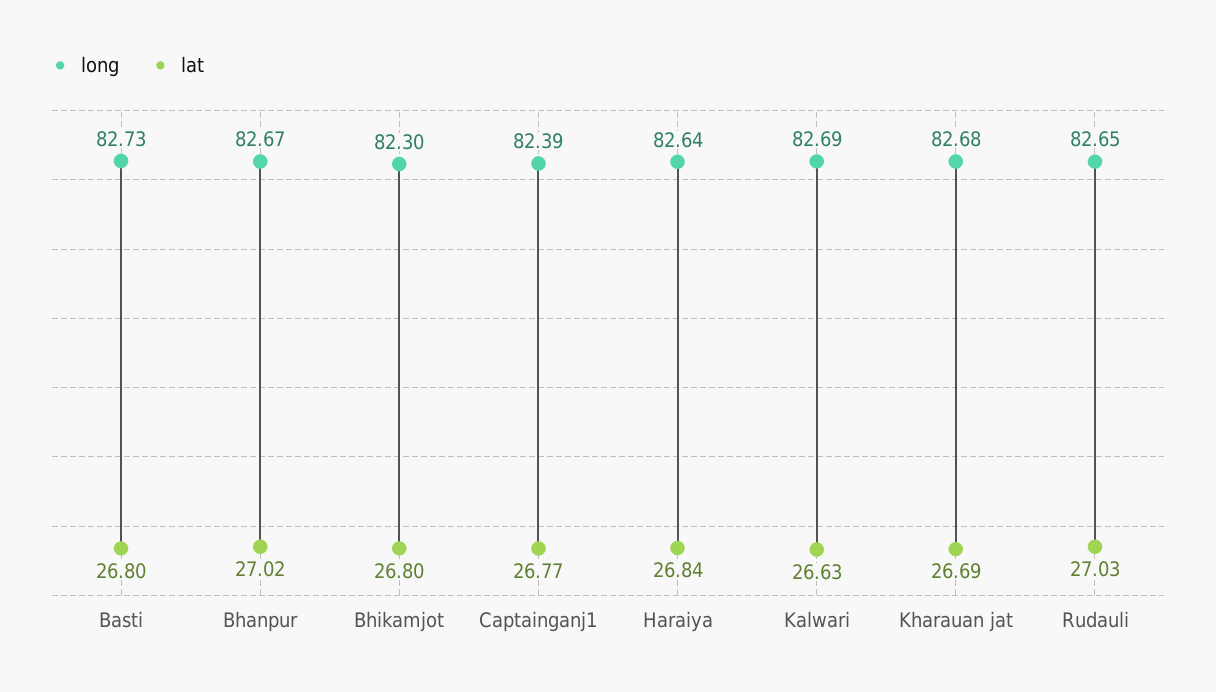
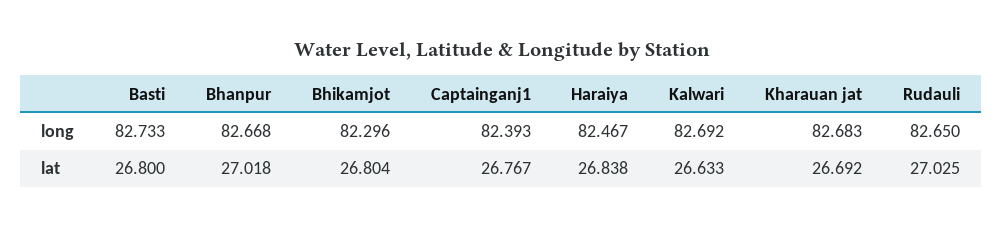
  {
    "long": {
      "Basti": 82.733,
      "Bhanpur": 82.668,
      "Bhikamjot": 82.296,
      "Captainganj1": 82.393,
-     "Haraiya": 82.64,
+     "Haraiya": 82.467,
      "Kalwari": 82.692,
      "Kharauan jat": 82.683,
      "Rudauli": 82.65
    },
    "lat": {
      "Basti": 26.8,
      "Bhanpur": 27.018,
      "Bhikamjot": 26.804,
      "Captainganj1": 26.767,
      "Haraiya": 26.838,
      "Kalwari": 26.633,
      "Kharauan jat": 26.692,
      "Rudauli": 27.025
    }
  }

